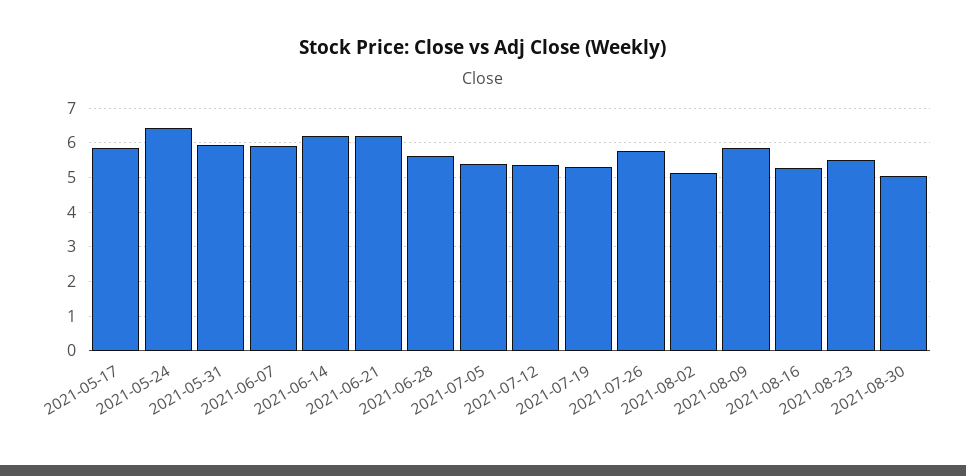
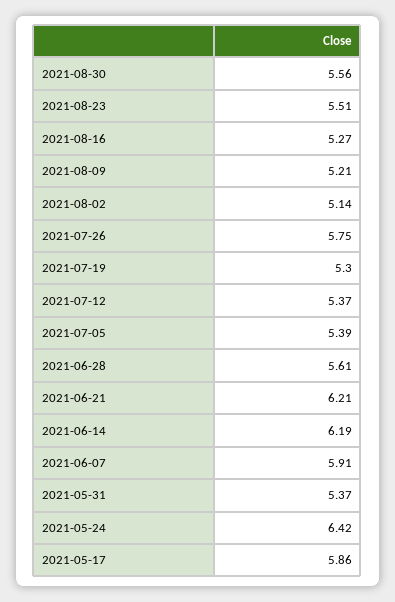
  {
    "2021-05-17": 5.86,
    "2021-05-24": 6.42,
-   "2021-05-31": 6,
+   "2021-05-31": 5.37,
    "2021-06-07": 5.91,
    "2021-06-14": 6.19,
    "2021-06-21": 6.21,
    "2021-06-28": 5.61,
    "2021-07-05": 5.39,
    "2021-07-12": 5.37,
    "2021-07-19": 5.3,
    "2021-07-26": 5.75,
    "2021-08-02": 5.14,
-   "2021-08-09": 5.8,
+   "2021-08-09": 5.21,
    "2021-08-16": 5.27,
    "2021-08-23": 5.51,
-   "2021-08-30": 5
+   "2021-08-30": 5.56
  }

